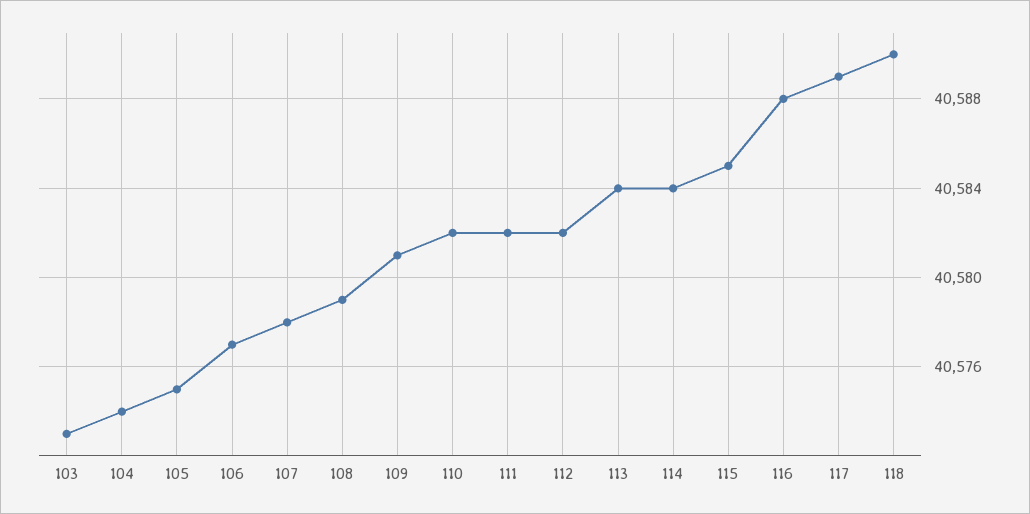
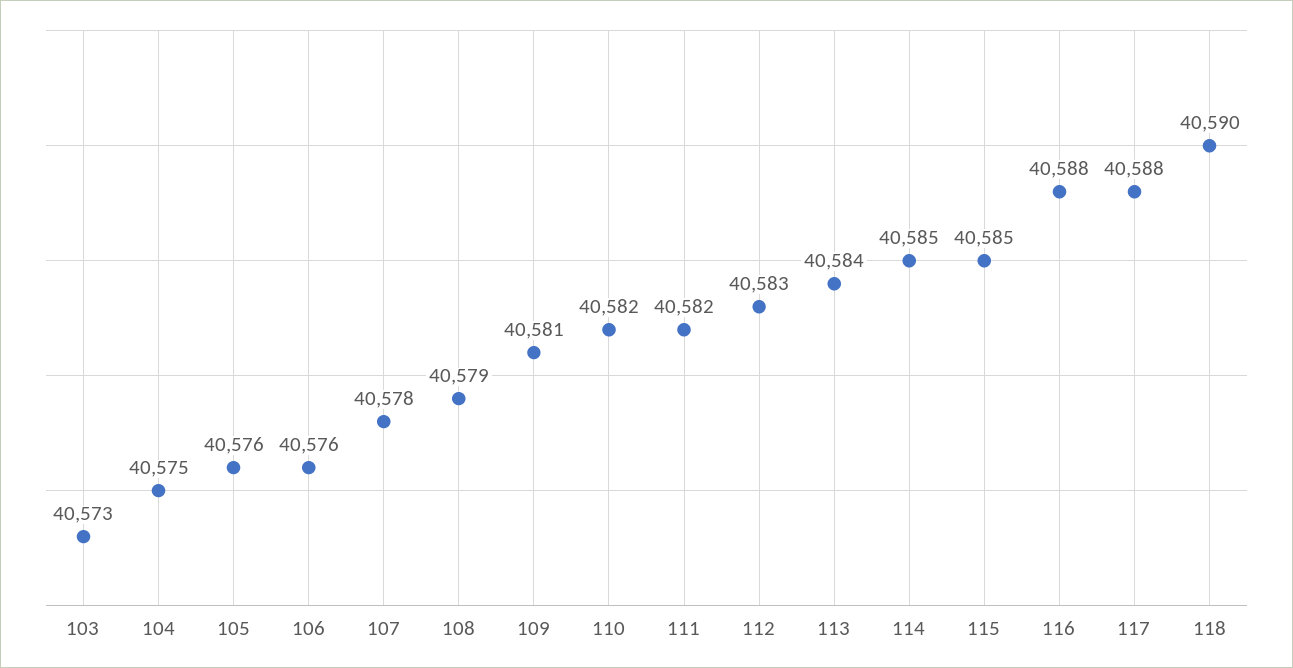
  {
    "103": 40573,
-   "104": 40574,
+   "104": 40575,
-   "105": 40575,
+   "105": 40576,
-   "106": 40577,
+   "106": 40576,
    "107": 40578,
    "108": 40579,
    "109": 40581,
    "110": 40582,
    "111": 40582,
-   "112": 40582,
+   "112": 40583,
    "113": 40584,
-   "114": 40584,
+   "114": 40585,
    "115": 40585,
    "116": 40588,
-   "117": 40589,
+   "117": 40588,
    "118": 40590
  }

